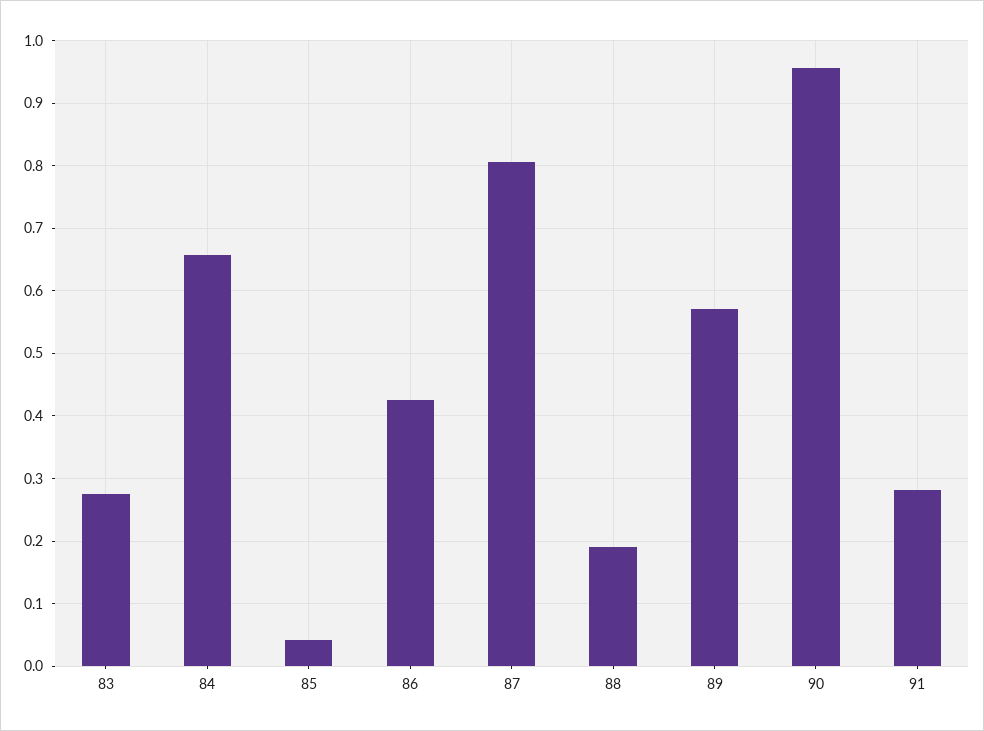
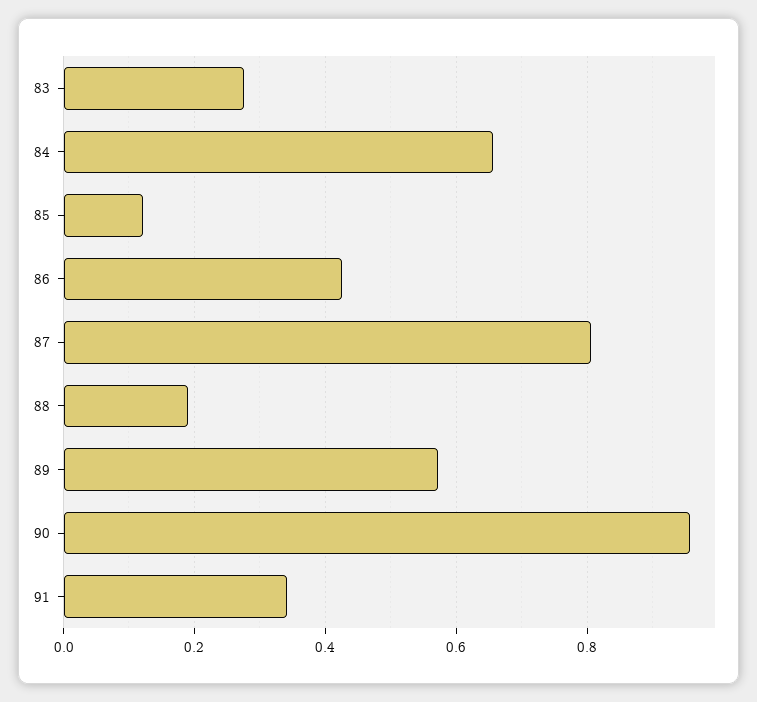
  {
    "83": 0.28,
    "84": 0.66,
-   "85": 0.04,
+   "85": 0.12,
    "86": 0.43,
    "87": 0.81,
    "88": 0.19,
    "89": 0.57,
    "90": 0.96,
-   "91": 0.28
+   "91": 0.34
  }

